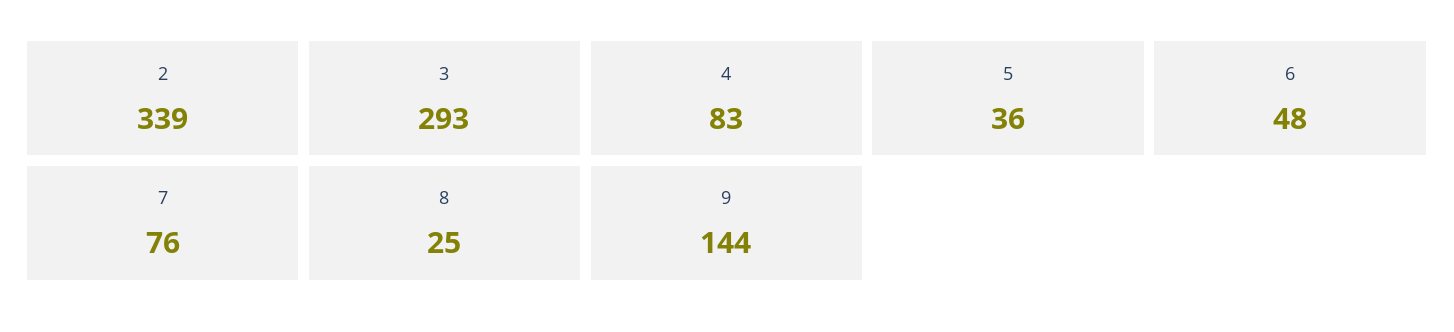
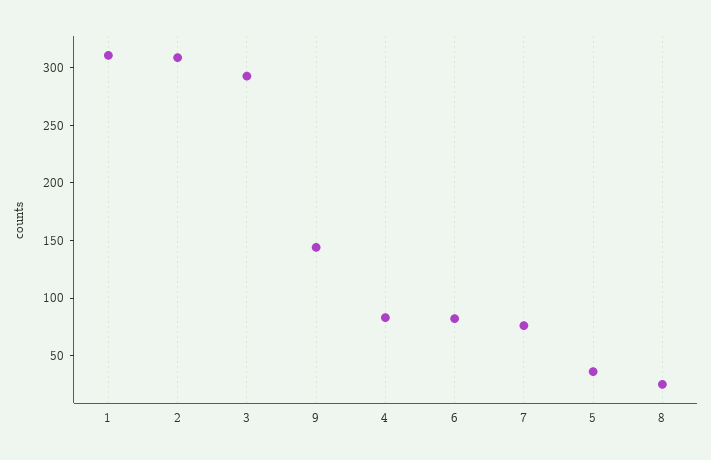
  {
-   "2": 339,
+   "2": 310,
    "3": 293,
    "4": 83,
    "5": 36,
-   "6": 48,
+   "6": 80,
    "7": 76,
    "8": 25,
-   "9": 144
+   "9": 144,
+   "1": 310
  }

